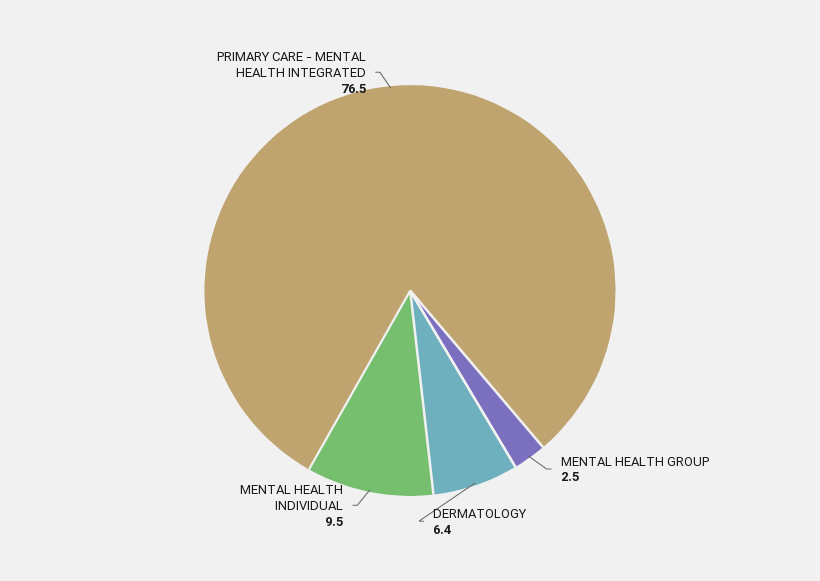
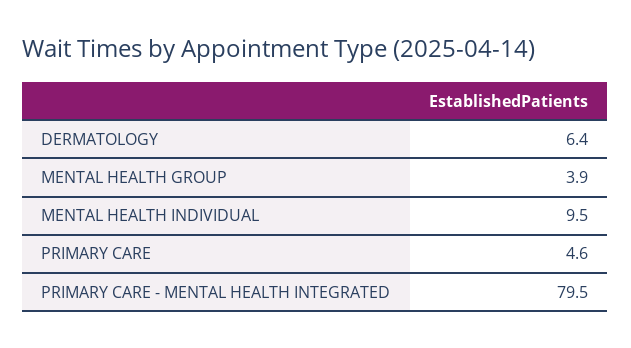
  {
-   "MENTAL HEALTH GROUP": 2.5,
+   "MENTAL HEALTH GROUP": 3.9,
    "DERMATOLOGY": 6.4,
    "MENTAL HEALTH INDIVIDUAL": 9.5,
-   "PRIMARY CARE - MENTAL HEALTH INTEGRATED": 76.5
+   "PRIMARY CARE - MENTAL HEALTH INTEGRATED": 79.5,
+   "PRIMARY CARE": 4.6
  }

